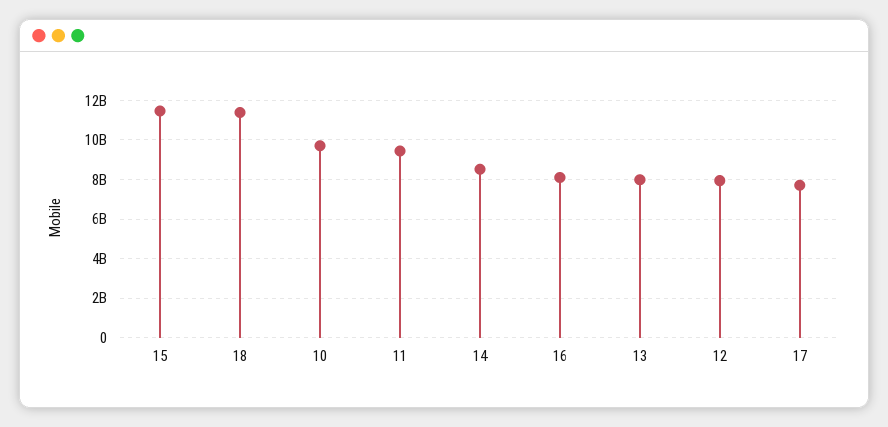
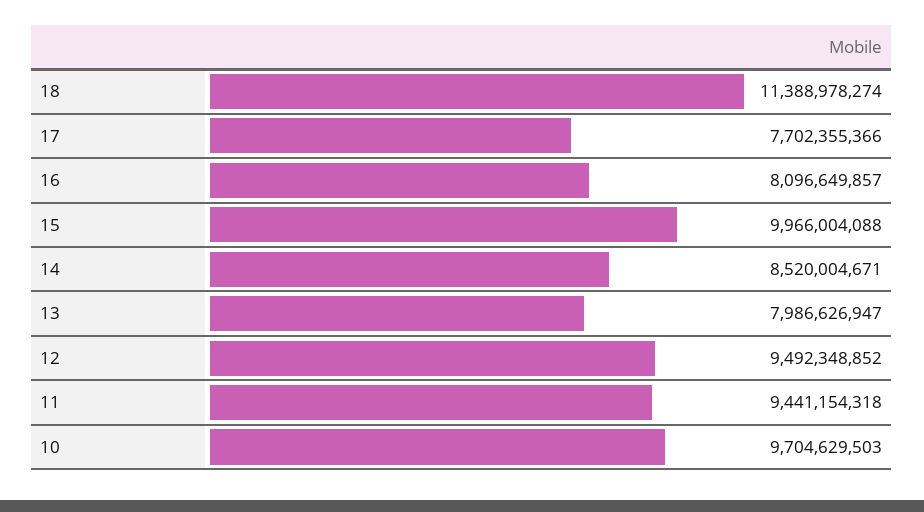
  {
-   "15": 11500000000,
+   "15": 9966004088,
    "18": 11388978274,
    "10": 9704629503,
    "11": 9441154318,
    "14": 8520004671,
    "16": 8096649857,
    "13": 7986626947,
-   "12": 8000000000,
+   "12": 9492348852,
    "17": 7702355366
  }

